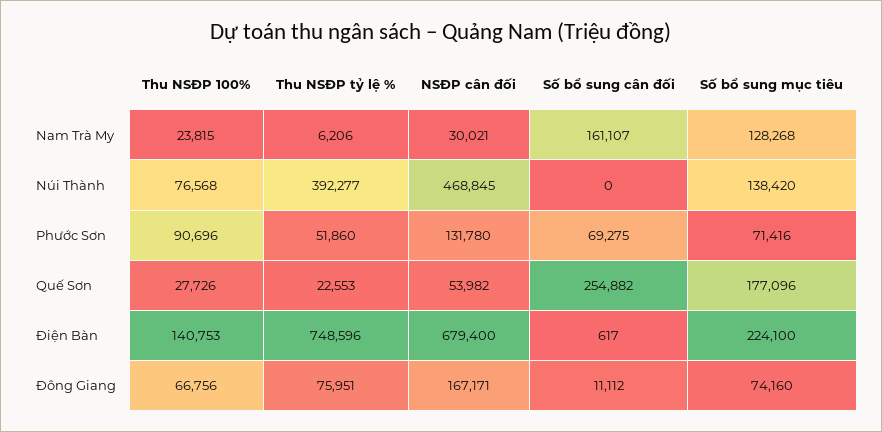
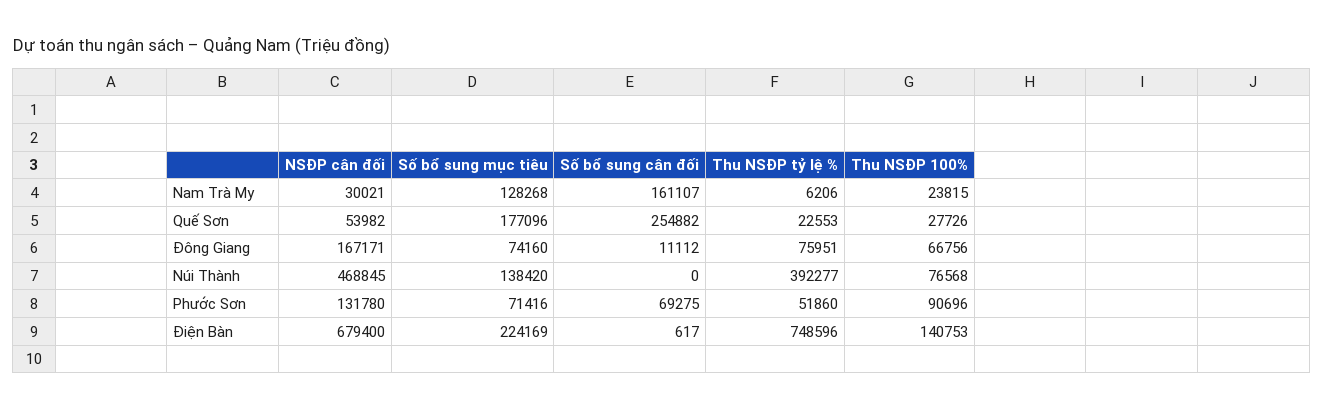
  {
    "Thu NSĐP 100%": {
      "Nam Trà My": 23815,
      "Núi Thành": 76568,
      "Phước Sơn": 90696,
      "Quế Sơn": 27726,
      "Điện Bàn": 140753,
      "Đông Giang": 66756
    },
    "Thu NSĐP tỷ lệ %": {
      "Nam Trà My": 6206,
      "Núi Thành": 392277,
      "Phước Sơn": 51860,
      "Quế Sơn": 22553,
      "Điện Bàn": 748596,
      "Đông Giang": 75951
    },
    "NSĐP cân đối": {
      "Nam Trà My": 30021,
      "Núi Thành": 468845,
      "Phước Sơn": 131780,
      "Quế Sơn": 53982,
      "Điện Bàn": 679400,
      "Đông Giang": 167171
    },
    "Số bổ sung cân đối": {
      "Nam Trà My": 161107,
      "Núi Thành": 0,
      "Phước Sơn": 69275,
      "Quế Sơn": 254882,
      "Điện Bàn": 617,
      "Đông Giang": 11112
    },
    "Số bổ sung mục tiêu": {
      "Nam Trà My": 128268,
      "Núi Thành": 138420,
      "Phước Sơn": 71416,
      "Quế Sơn": 177096,
-     "Điện Bàn": 224100,
+     "Điện Bàn": 224169,
      "Đông Giang": 74160
    }
  }

